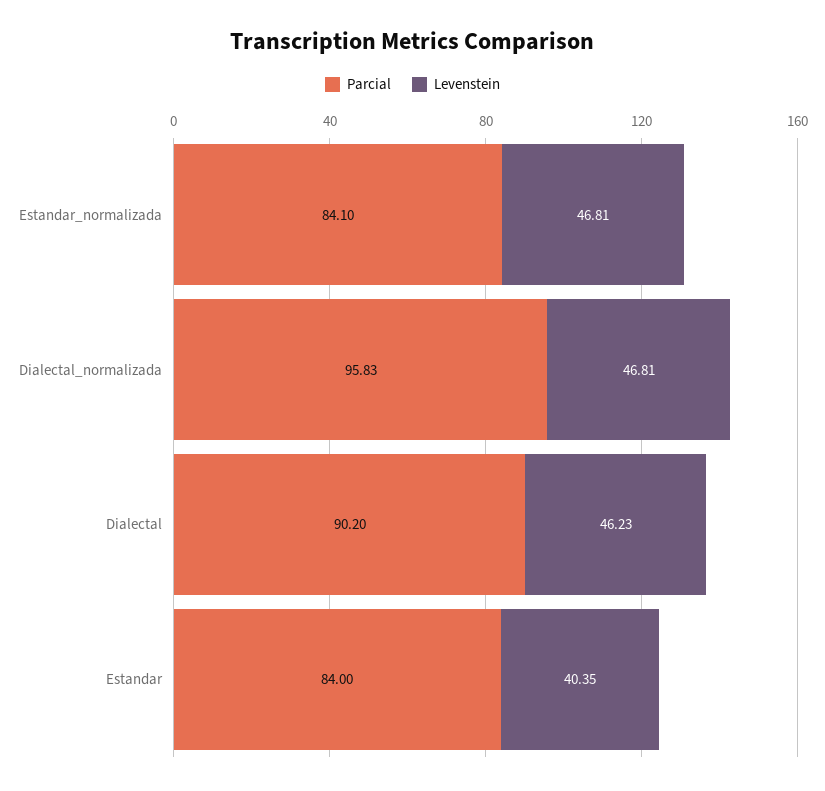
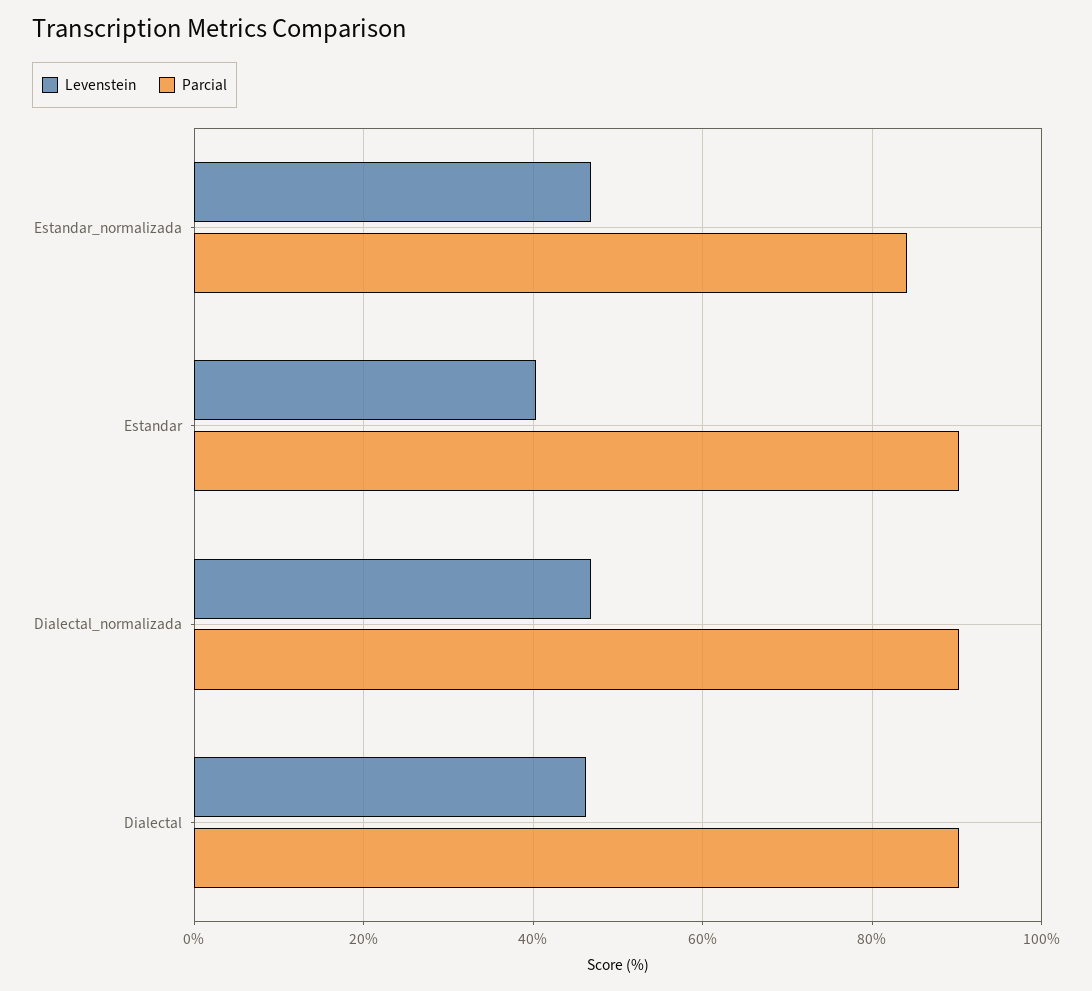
  {
    "Parcial": {
      "Estandar_normalizada": 84.1,
-     "Dialectal_normalizada": 95.83,
+     "Dialectal_normalizada": 90,
      "Dialectal": 90.2,
-     "Estandar": 84
+     "Estandar": 90
    },
    "Levenstein": {
      "Estandar_normalizada": 46.81,
      "Dialectal_normalizada": 46.81,
      "Dialectal": 46.23,
      "Estandar": 40.35
    }
  }

